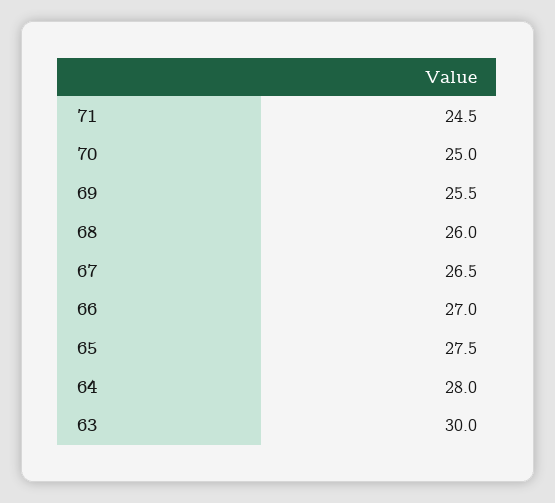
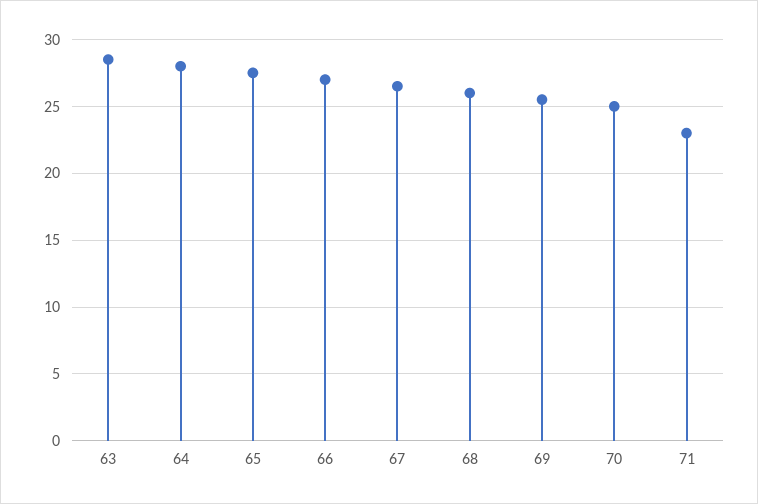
  {
-   "71": 24.5,
+   "71": 23,
    "70": 25,
    "69": 25.5,
    "68": 26,
    "67": 26.5,
    "66": 27,
    "65": 27.5,
    "64": 28,
-   "63": 30
+   "63": 28.5
  }

